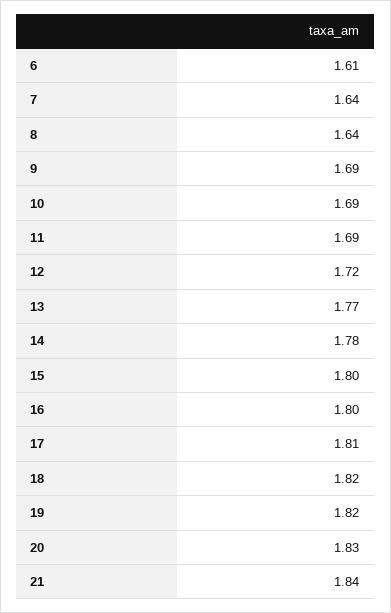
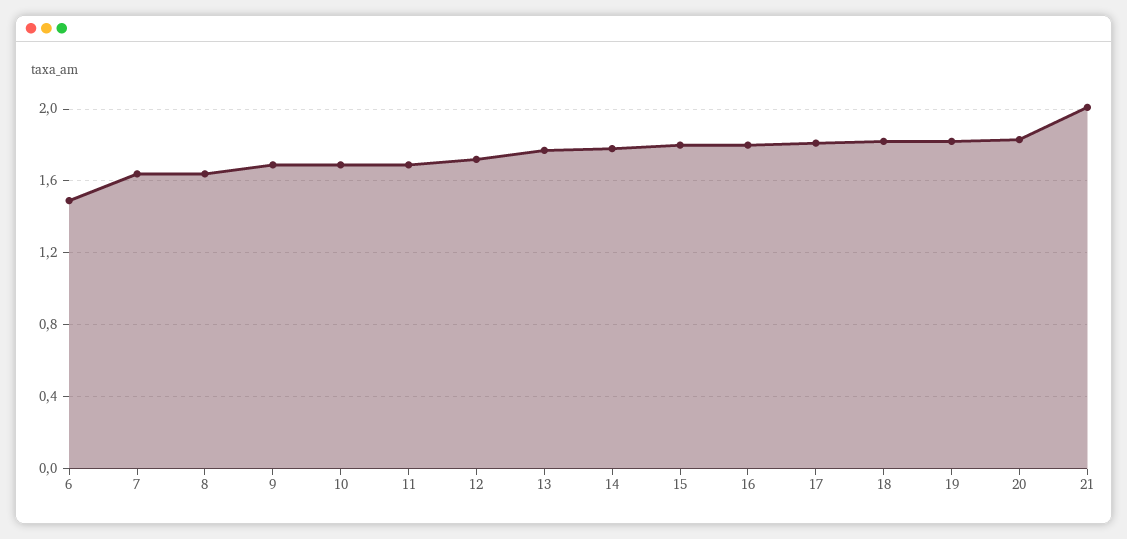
  {
-   "6": 1.61,
+   "6": 1.5,
    "7": 1.64,
    "8": 1.64,
    "9": 1.69,
    "10": 1.69,
    "11": 1.69,
    "12": 1.72,
    "13": 1.77,
    "14": 1.78,
    "15": 1.8,
    "16": 1.8,
    "17": 1.81,
    "18": 1.82,
    "19": 1.82,
    "20": 1.83,
-   "21": 1.84
+   "21": 2
  }

